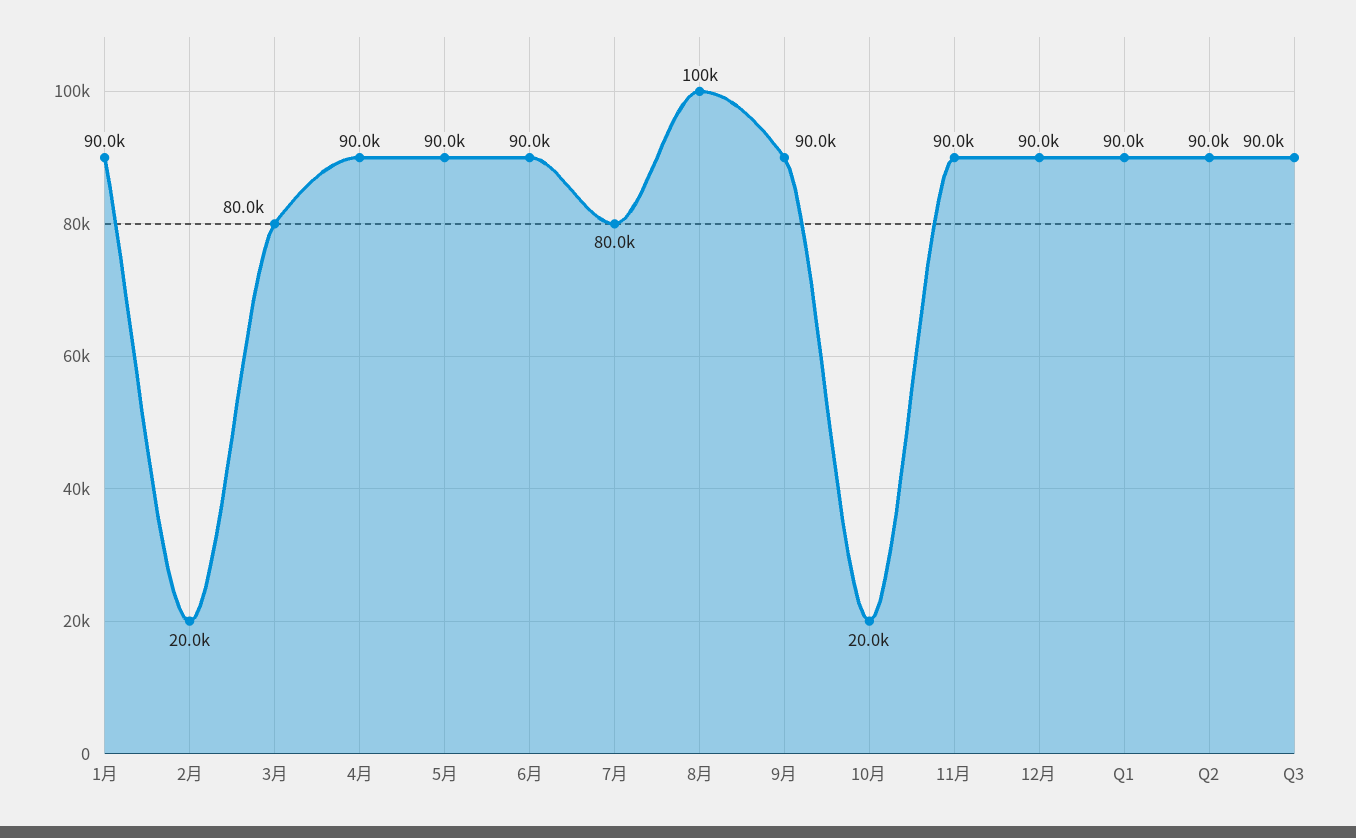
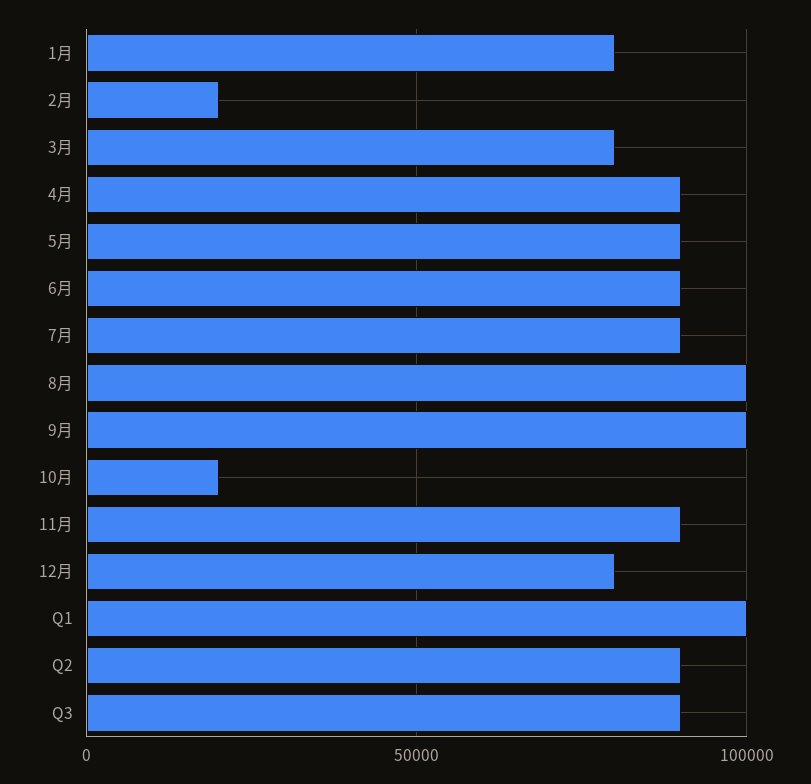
  {
-   "1月": 90000,
+   "1月": 80000,
    "2月": 20000,
    "3月": 80000,
    "4月": 90000,
    "5月": 90000,
    "6月": 90000,
-   "7月": 80000,
+   "7月": 90000,
    "8月": 100000,
-   "9月": 90000,
+   "9月": 100000,
    "10月": 20000,
    "11月": 90000,
-   "12月": 90000,
+   "12月": 80000,
-   "Q1": 90000,
+   "Q1": 100000,
    "Q2": 90000,
    "Q3": 90000
  }

